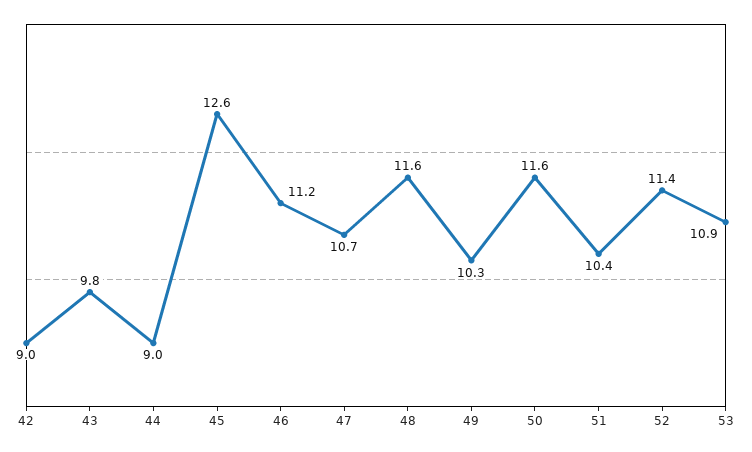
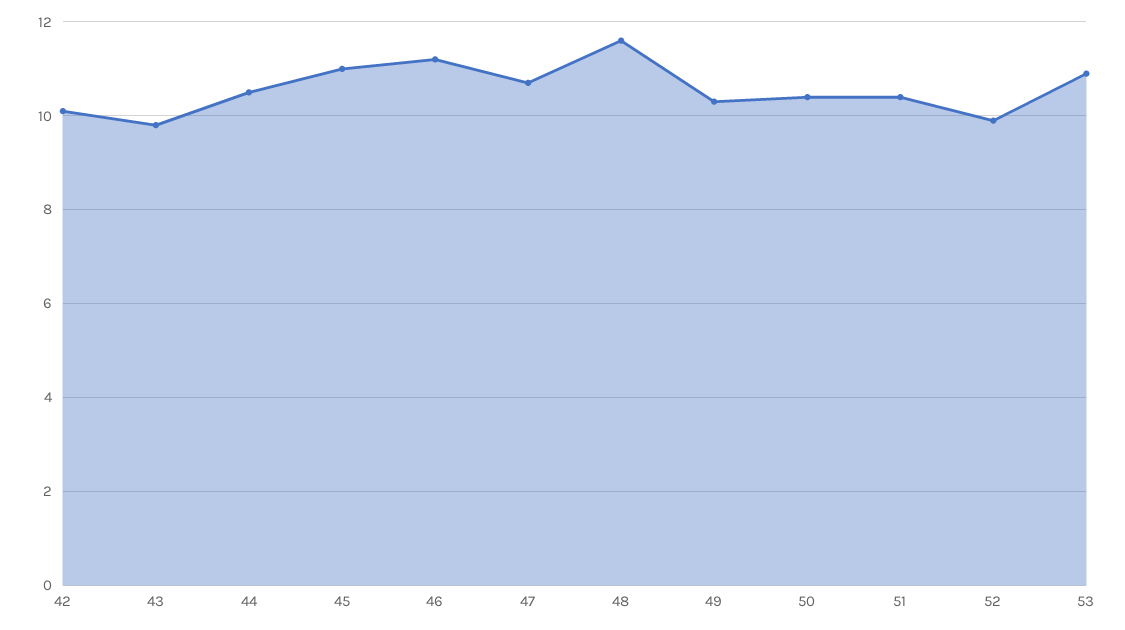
  {
-   "42": 9,
+   "42": 10,
    "43": 9.8,
-   "44": 9,
+   "44": 10.5,
-   "45": 12.6,
+   "45": 11,
    "46": 11.2,
    "47": 10.7,
    "48": 11.6,
    "49": 10.3,
-   "50": 11.6,
+   "50": 10.5,
    "51": 10.4,
-   "52": 11.4,
+   "52": 10,
    "53": 10.9
  }

